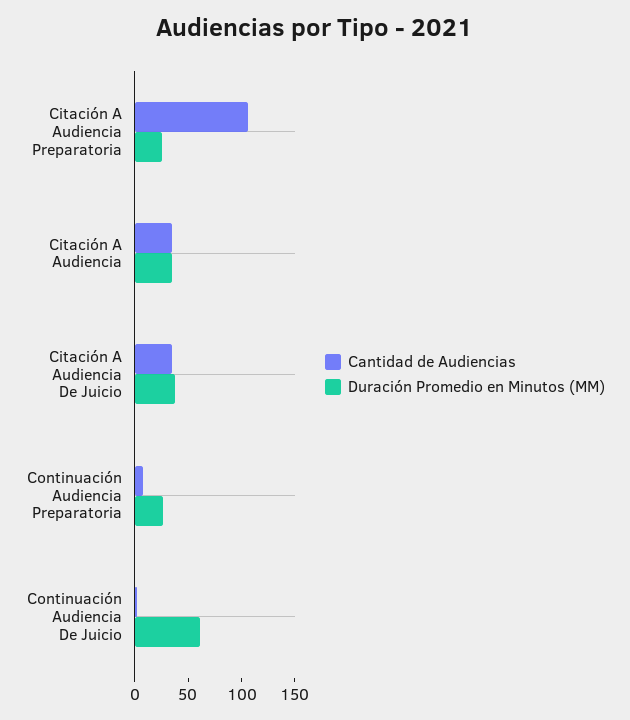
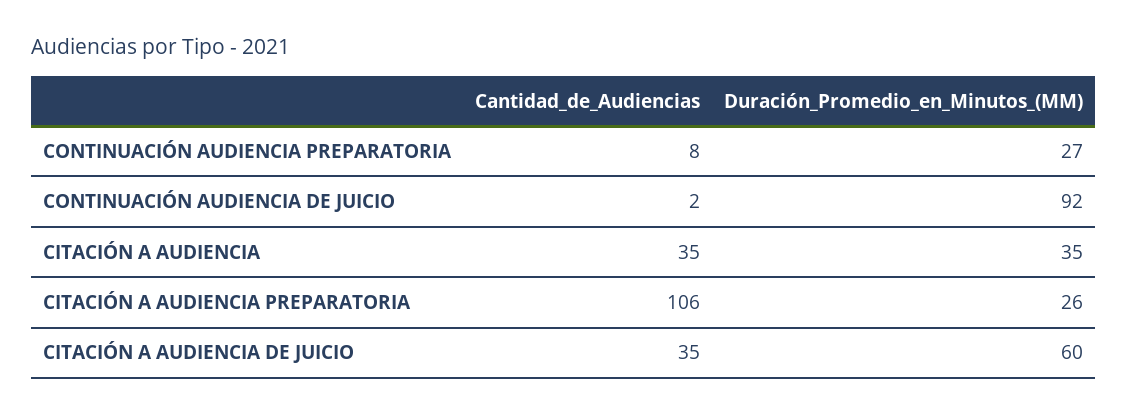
  {
    "Cantidad de Audiencias": {
      "Citación A Audiencia Preparatoria": 106,
      "Citación A Audiencia": 35,
      "Citación A Audiencia De Juicio": 35,
      "Continuación Audiencia Preparatoria": 8,
      "Continuación Audiencia De Juicio": 2
    },
    "Duración Promedio en Minutos (MM)": {
      "Citación A Audiencia Preparatoria": 26,
      "Citación A Audiencia": 35,
-     "Citación A Audiencia De Juicio": 40,
+     "Citación A Audiencia De Juicio": 60,
      "Continuación Audiencia Preparatoria": 27,
-     "Continuación Audiencia De Juicio": 60
+     "Continuación Audiencia De Juicio": 92
    }
  }

